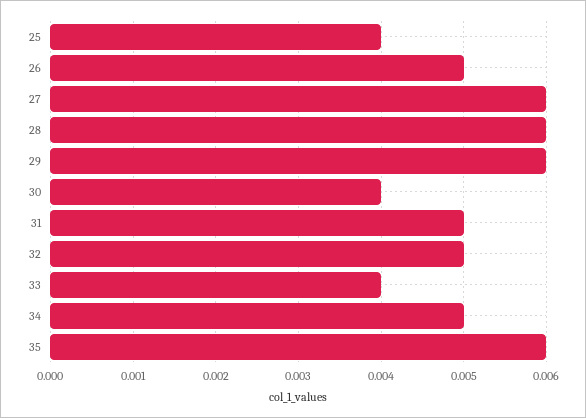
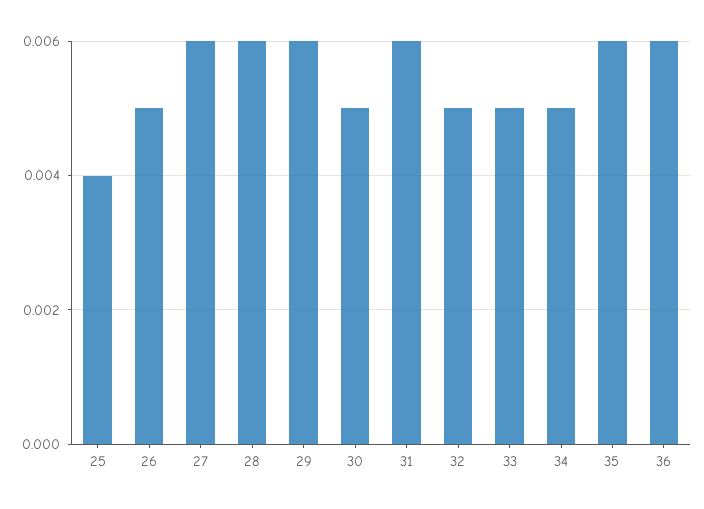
  {
    "25": 0.004,
    "26": 0.005,
    "27": 0.006,
    "28": 0.006,
    "29": 0.006,
-   "30": 0.004,
+   "30": 0.005,
-   "31": 0.005,
+   "31": 0.006,
    "32": 0.005,
-   "33": 0.004,
+   "33": 0.005,
    "34": 0.005,
-   "35": 0.006
+   "35": 0.006,
+   "36": 0.006
  }

